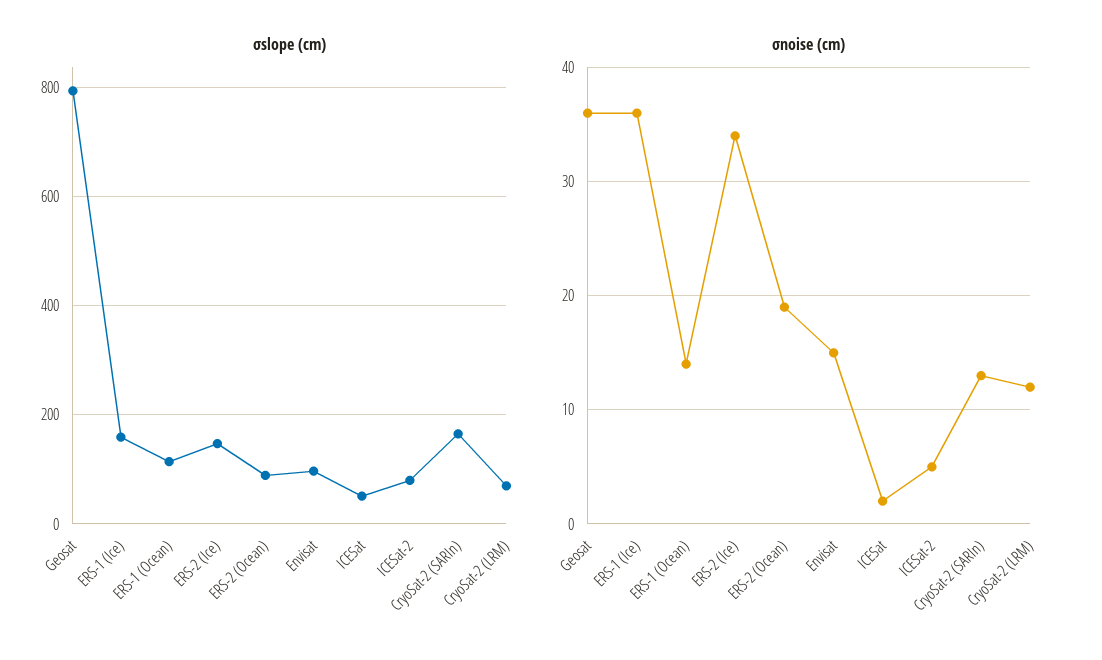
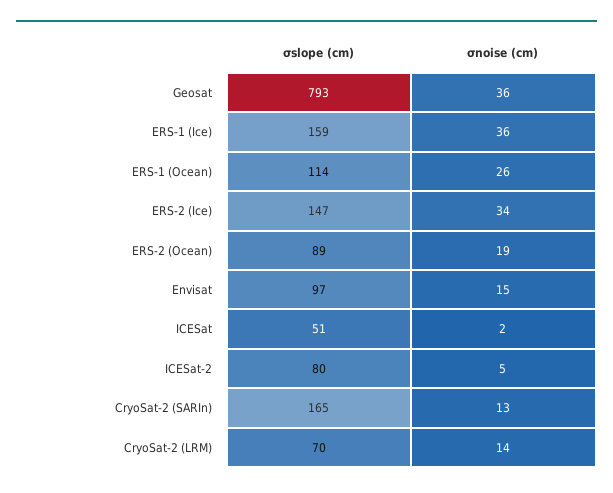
  {
    "σslope (cm)": {
      "Geosat": 793,
      "ERS-1 (Ice)": 159,
      "ERS-1 (Ocean)": 114,
      "ERS-2 (Ice)": 147,
      "ERS-2 (Ocean)": 89,
      "Envisat": 97,
      "ICESat": 51,
      "ICESat-2": 80,
      "CryoSat-2 (SARIn)": 165,
      "CryoSat-2 (LRM)": 70
    },
    "σnoise (cm)": {
      "Geosat": 36,
      "ERS-1 (Ice)": 36,
-     "ERS-1 (Ocean)": 14,
+     "ERS-1 (Ocean)": 26,
      "ERS-2 (Ice)": 34,
      "ERS-2 (Ocean)": 19,
      "Envisat": 15,
      "ICESat": 2,
      "ICESat-2": 5,
      "CryoSat-2 (SARIn)": 13,
-     "CryoSat-2 (LRM)": 12
+     "CryoSat-2 (LRM)": 14
    }
  }

